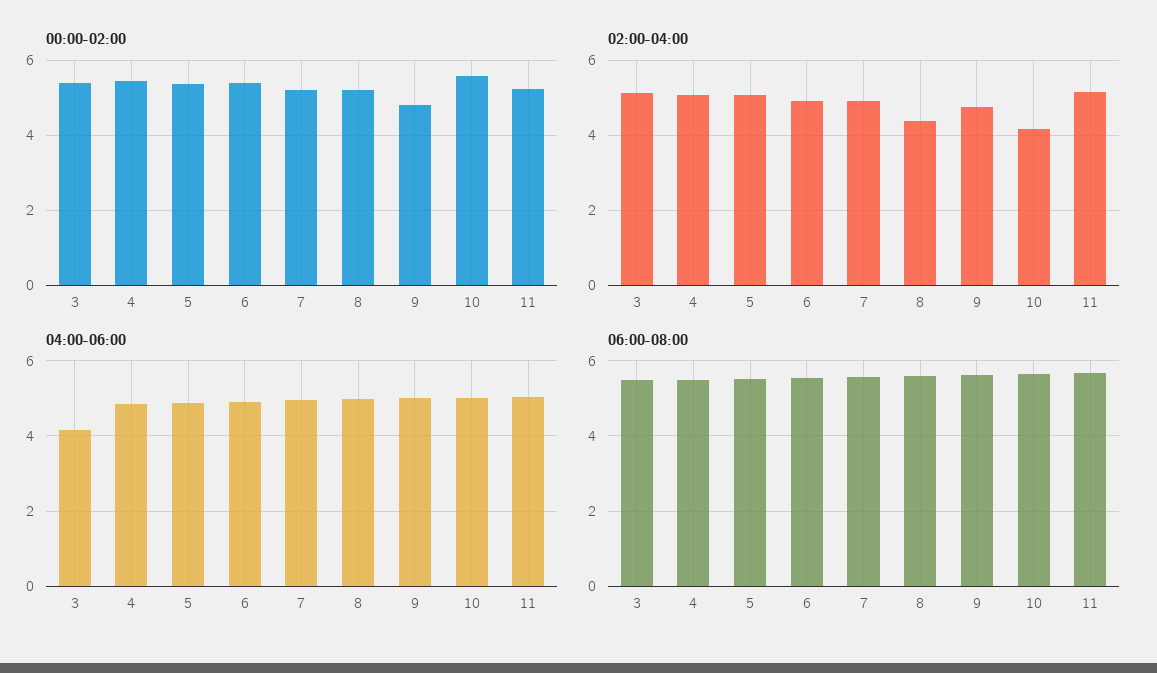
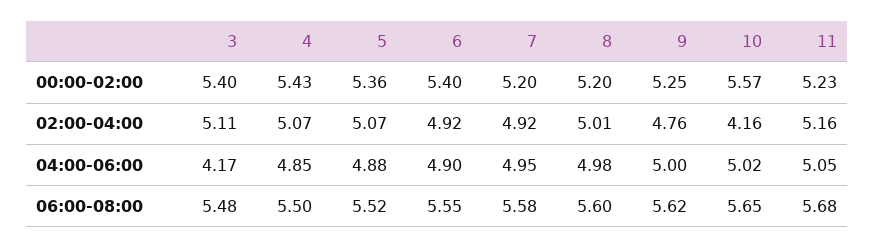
  {
    "00:00-02:00": {
      "3": 5.4,
      "4": 5.43,
      "5": 5.36,
      "6": 5.4,
      "7": 5.2,
      "8": 5.2,
-     "9": 4.8,
+     "9": 5.25,
      "10": 5.57,
      "11": 5.23
    },
    "02:00-04:00": {
      "3": 5.11,
      "4": 5.07,
      "5": 5.07,
      "6": 4.92,
      "7": 4.92,
-     "8": 4.4,
+     "8": 5.01,
      "9": 4.76,
      "10": 4.16,
      "11": 5.16
    },
    "04:00-06:00": {
      "3": 4.17,
      "4": 4.85,
      "5": 4.88,
      "6": 4.9,
      "7": 4.95,
      "8": 4.98,
      "9": 5,
      "10": 5.02,
      "11": 5.05
    },
    "06:00-08:00": {
      "3": 5.48,
      "4": 5.5,
      "5": 5.52,
      "6": 5.55,
      "7": 5.58,
      "8": 5.6,
      "9": 5.62,
      "10": 5.65,
      "11": 5.68
    }
  }

